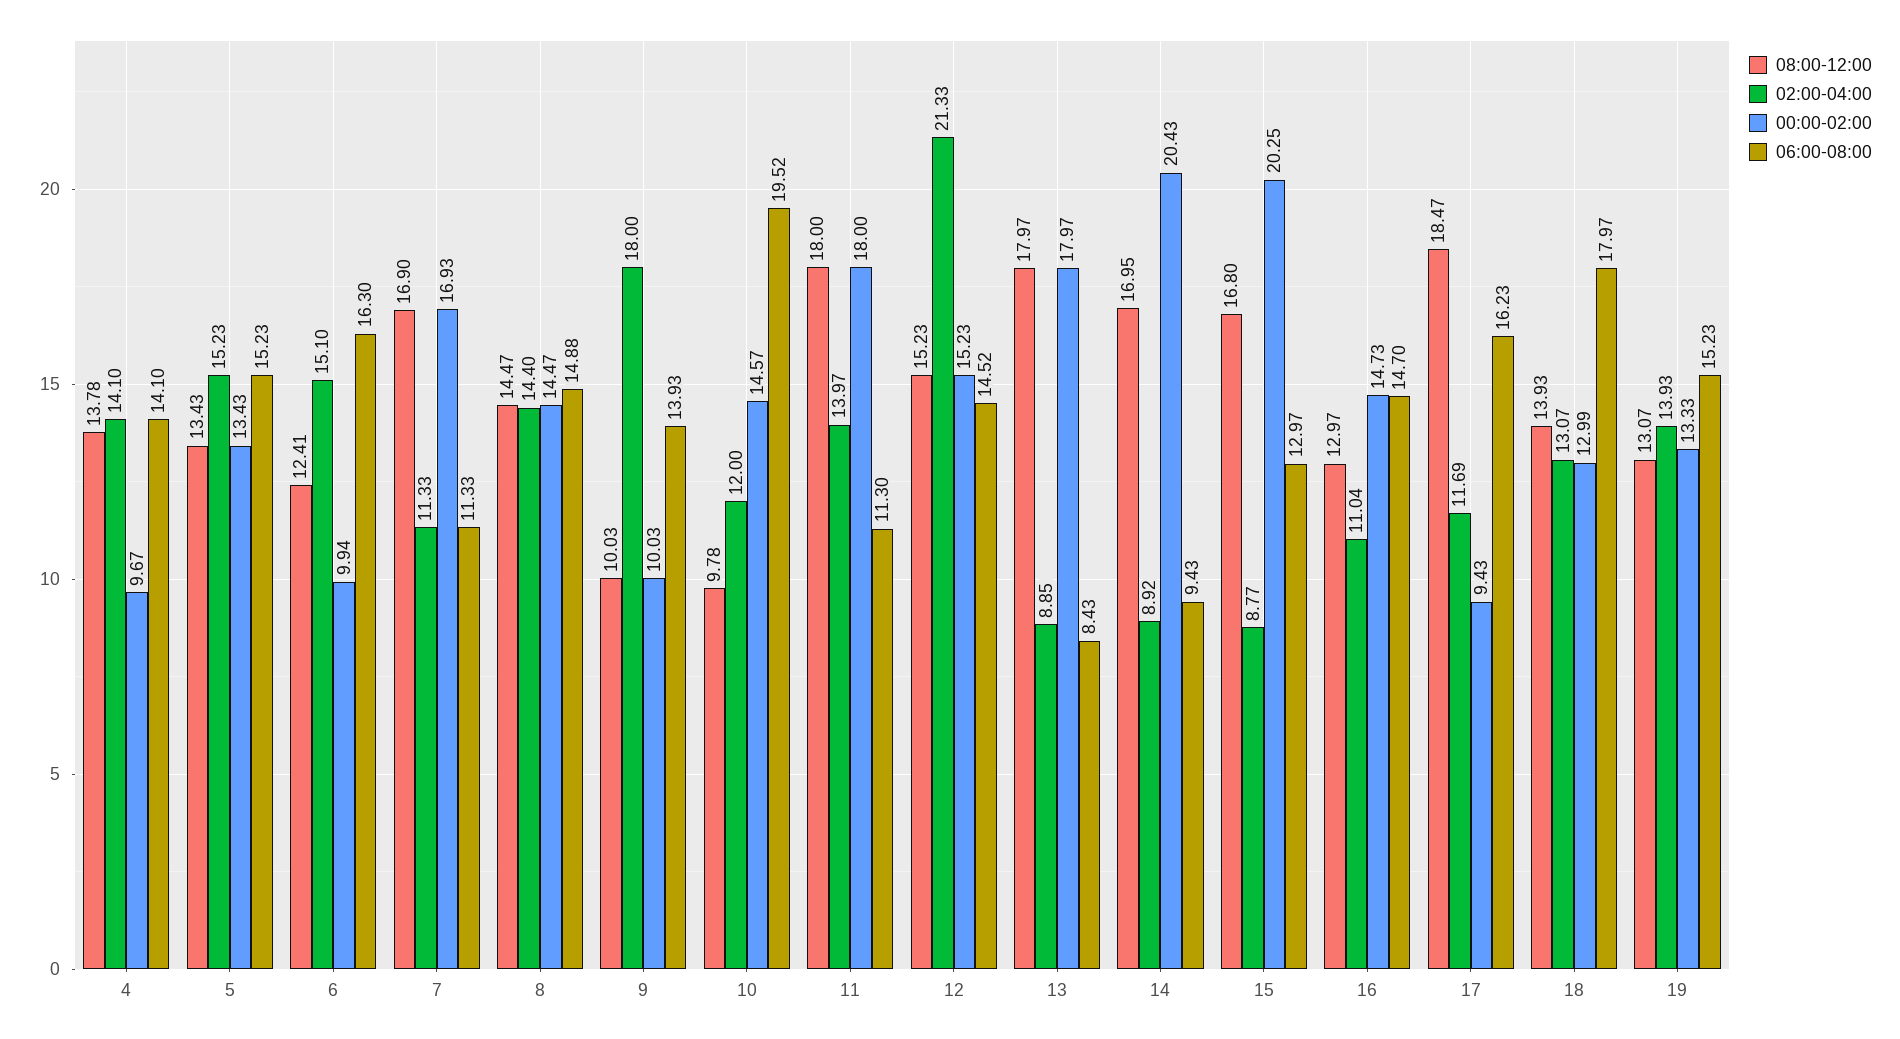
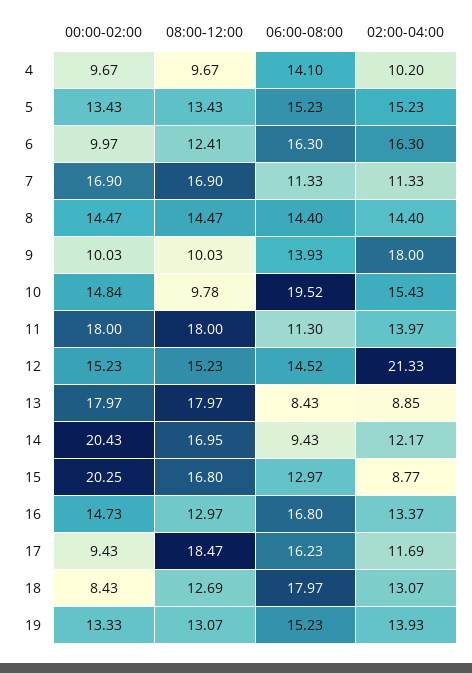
  {
    "08:00-12:00": {
-     "4": 13.78,
+     "4": 9.67,
      "5": 13.43,
      "6": 12.41,
      "7": 16.9,
      "8": 14.47,
      "9": 10.03,
      "10": 9.78,
      "11": 18,
      "12": 15.23,
      "13": 17.97,
      "14": 16.95,
      "15": 16.8,
      "16": 12.97,
      "17": 18.47,
-     "18": 13.93,
+     "18": 12.69,
      "19": 13.07
    },
    "02:00-04:00": {
-     "4": 14.1,
+     "4": 10.2,
      "5": 15.23,
-     "6": 15.1,
+     "6": 16.3,
      "7": 11.33,
      "8": 14.4,
      "9": 18,
-     "10": 12,
+     "10": 15.43,
      "11": 13.97,
      "12": 21.33,
      "13": 8.85,
-     "14": 8.92,
+     "14": 12.17,
      "15": 8.77,
-     "16": 11.04,
+     "16": 13.37,
      "17": 11.69,
      "18": 13.07,
      "19": 13.93
    },
    "00:00-02:00": {
      "4": 9.67,
      "5": 13.43,
-     "6": 9.94,
+     "6": 9.97,
-     "7": 16.93,
+     "7": 16.9,
      "8": 14.47,
      "9": 10.03,
-     "10": 14.57,
+     "10": 14.84,
      "11": 18,
      "12": 15.23,
      "13": 17.97,
      "14": 20.43,
      "15": 20.25,
      "16": 14.73,
      "17": 9.43,
-     "18": 12.99,
+     "18": 8.43,
      "19": 13.33
    },
    "06:00-08:00": {
      "4": 14.1,
      "5": 15.23,
      "6": 16.3,
      "7": 11.33,
-     "8": 14.88,
+     "8": 14.4,
      "9": 13.93,
      "10": 19.52,
      "11": 11.3,
      "12": 14.52,
      "13": 8.43,
      "14": 9.43,
      "15": 12.97,
-     "16": 14.7,
+     "16": 16.8,
      "17": 16.23,
      "18": 17.97,
      "19": 15.23
    }
  }

